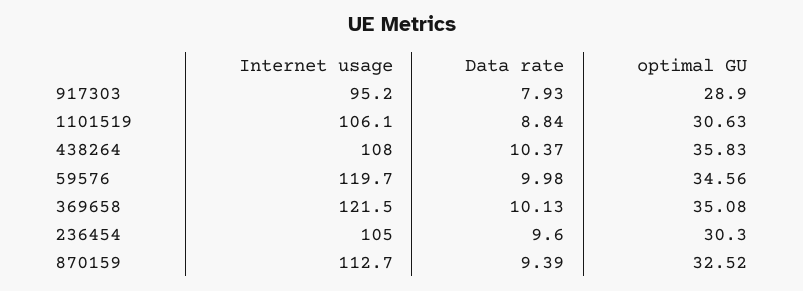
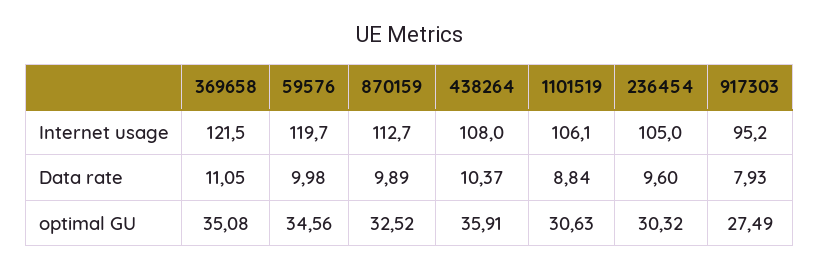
  {
    "Internet usage": {
      "917303": 95.2,
      "1101519": 106.1,
      "438264": 108,
      "59576": 119.7,
      "369658": 121.5,
      "236454": 105,
      "870159": 112.7
    },
    "Data rate": {
      "917303": 7.93,
      "1101519": 8.84,
      "438264": 10.37,
      "59576": 9.98,
-     "369658": 10.13,
+     "369658": 11.05,
      "236454": 9.6,
-     "870159": 9.39
+     "870159": 9.89
    },
    "optimal GU": {
-     "917303": 28.9,
+     "917303": 27.49,
      "1101519": 30.63,
-     "438264": 35.83,
+     "438264": 35.91,
      "59576": 34.56,
      "369658": 35.08,
-     "236454": 30.3,
+     "236454": 30.32,
      "870159": 32.52
    }
  }

